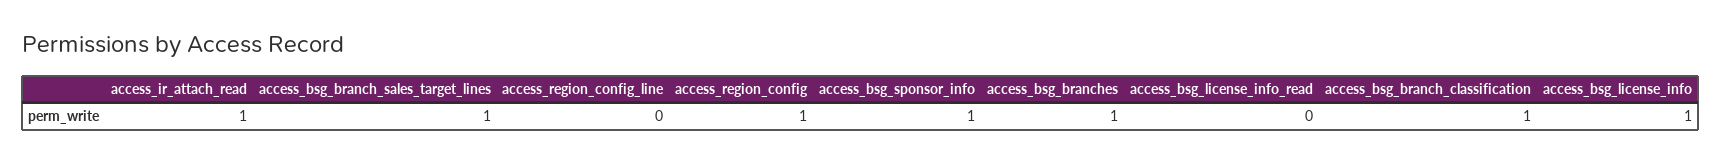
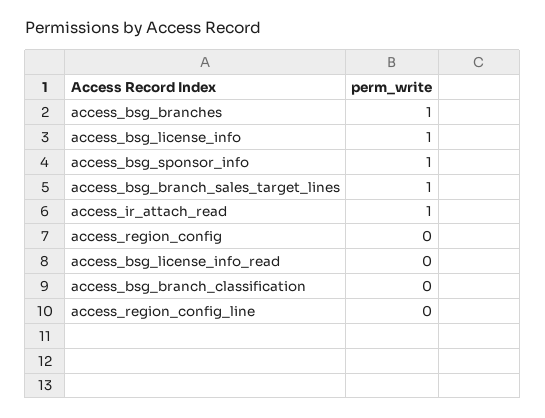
  {
    "access_ir_attach_read": 1,
    "access_bsg_branch_sales_target_lines": 1,
    "access_region_config_line": 0,
-   "access_region_config": 1,
+   "access_region_config": 0,
    "access_bsg_sponsor_info": 1,
    "access_bsg_branches": 1,
    "access_bsg_license_info_read": 0,
-   "access_bsg_branch_classification": 1,
+   "access_bsg_branch_classification": 0,
    "access_bsg_license_info": 1
  }

